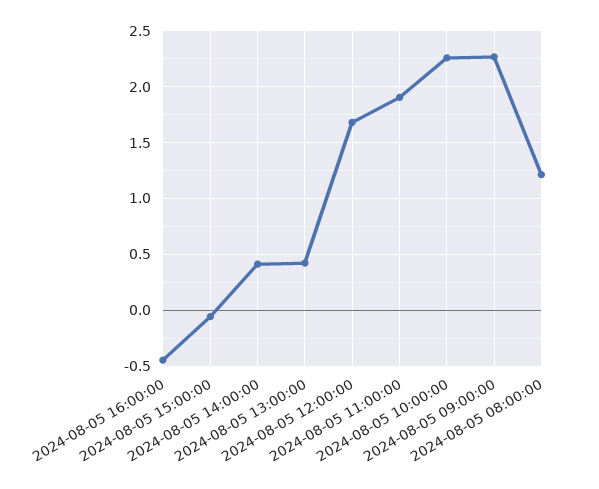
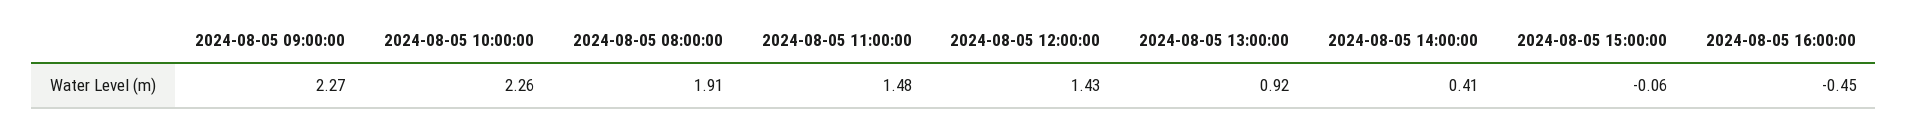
  {
    "2024-08-05 16:00:00": -0.45,
    "2024-08-05 15:00:00": -0.06,
    "2024-08-05 14:00:00": 0.41,
-   "2024-08-05 13:00:00": 0.4,
+   "2024-08-05 13:00:00": 0.92,
-   "2024-08-05 12:00:00": 1.7,
+   "2024-08-05 12:00:00": 1.43,
-   "2024-08-05 11:00:00": 1.9,
+   "2024-08-05 11:00:00": 1.48,
    "2024-08-05 10:00:00": 2.26,
    "2024-08-05 09:00:00": 2.27,
-   "2024-08-05 08:00:00": 1.2
+   "2024-08-05 08:00:00": 1.91
  }

